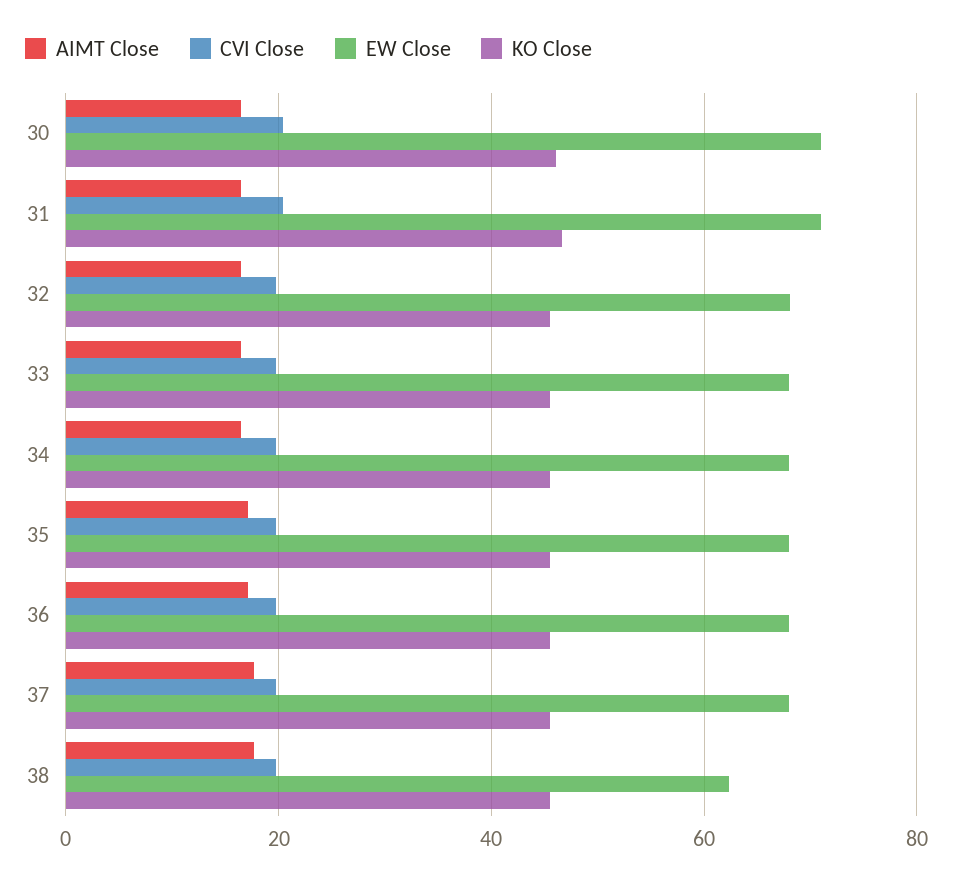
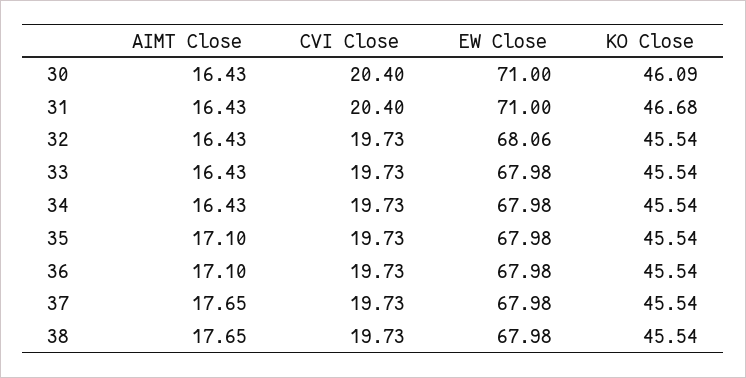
  {
    "AIMT Close": {
      "30": 16.43,
      "31": 16.43,
      "32": 16.43,
      "33": 16.43,
      "34": 16.43,
      "35": 17.1,
      "36": 17.1,
      "37": 17.65,
      "38": 17.65
    },
    "CVI Close": {
      "30": 20.4,
      "31": 20.4,
      "32": 19.73,
      "33": 19.73,
      "34": 19.73,
      "35": 19.73,
      "36": 19.73,
      "37": 19.73,
      "38": 19.73
    },
    "EW Close": {
      "30": 71,
      "31": 71,
      "32": 68.06,
      "33": 67.98,
      "34": 67.98,
      "35": 67.98,
      "36": 67.98,
      "37": 67.98,
-     "38": 62
+     "38": 67.98
    },
    "KO Close": {
      "30": 46.09,
      "31": 46.68,
      "32": 45.54,
      "33": 45.54,
      "34": 45.54,
      "35": 45.54,
      "36": 45.54,
      "37": 45.54,
      "38": 45.54
    }
  }

